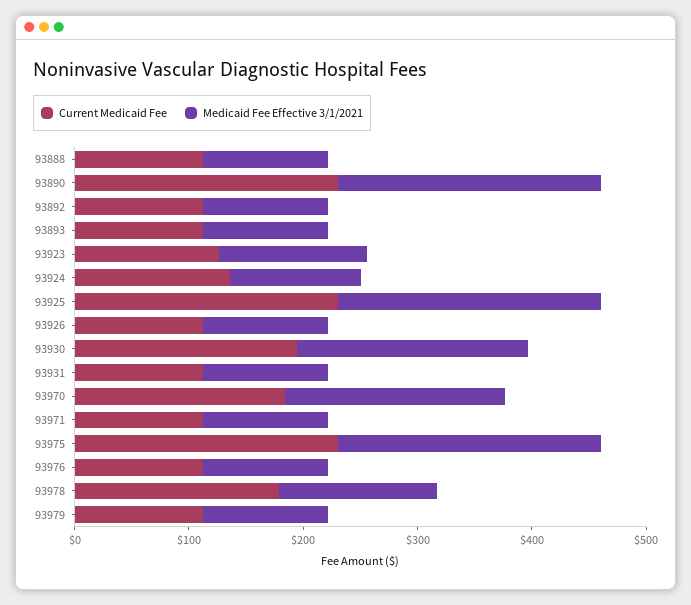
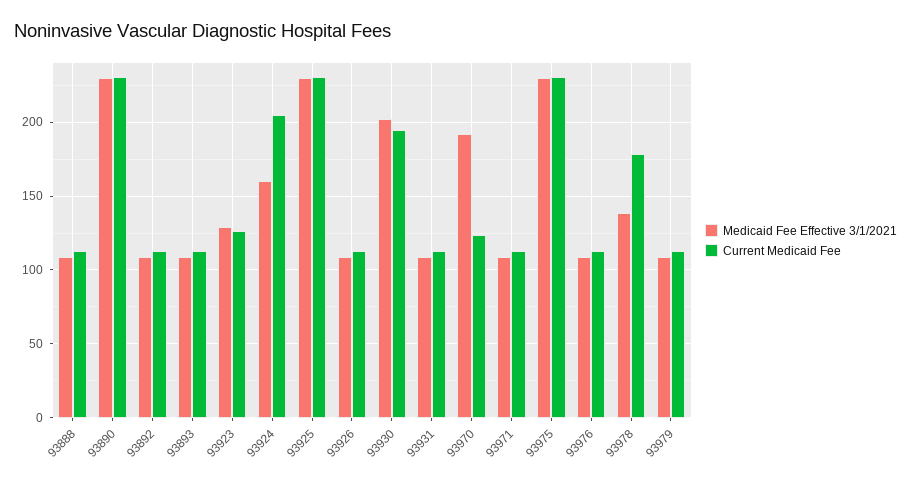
  {
    "Current Medicaid Fee": {
      "93888": 115,
      "93890": 230,
      "93892": 115,
      "93893": 115,
      "93923": 125,
-     "93924": 140,
+     "93924": 205,
      "93925": 230,
      "93926": 115,
      "93930": 195,
      "93931": 115,
-     "93970": 180,
+     "93970": 125,
      "93971": 115,
      "93975": 230,
      "93976": 115,
      "93978": 180,
      "93979": 115
    },
    "Medicaid Fee Effective 3/1/2021": {
      "93888": 110,
      "93890": 230,
      "93892": 110,
      "93893": 110,
      "93923": 130,
-     "93924": 120,
+     "93924": 160,
      "93925": 230,
      "93926": 110,
      "93930": 200,
      "93931": 110,
      "93970": 190,
      "93971": 110,
      "93975": 230,
      "93976": 110,
      "93978": 140,
      "93979": 110
    }
  }

